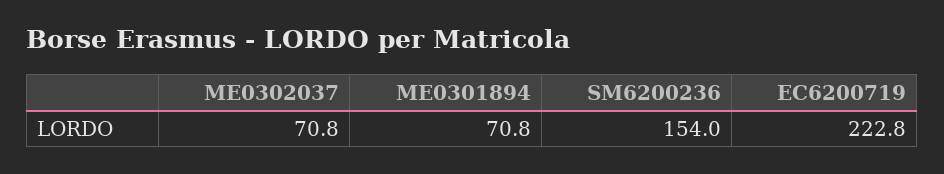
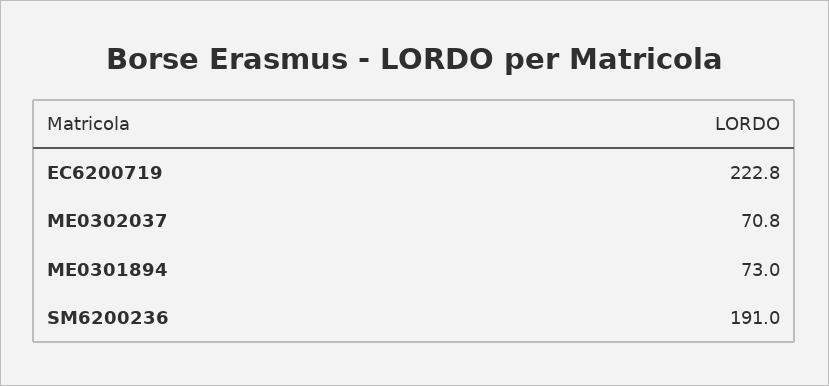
  {
    "ME0302037": 70.8,
-   "ME0301894": 70.8,
+   "ME0301894": 73,
-   "SM6200236": 154,
+   "SM6200236": 191,
    "EC6200719": 222.8
  }

